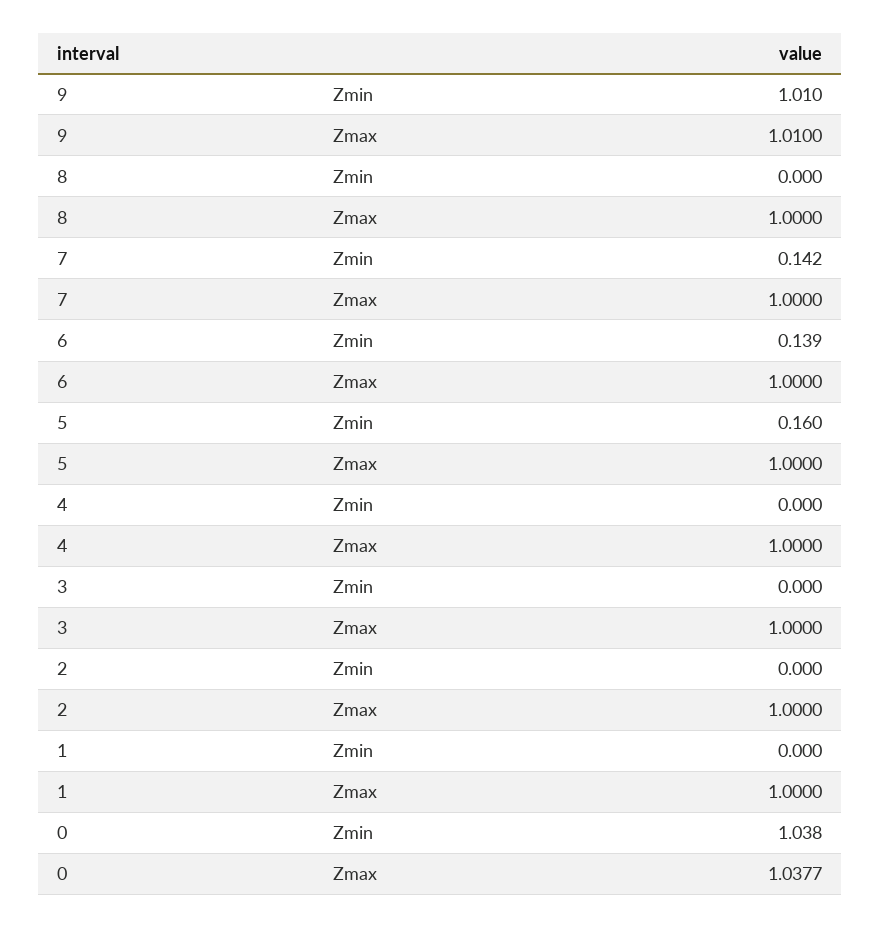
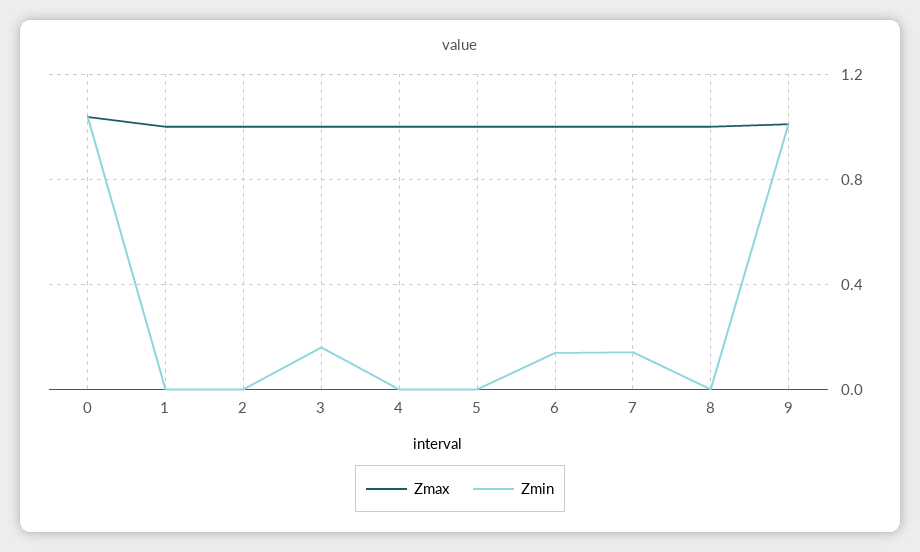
  {
    "Zmin": {
      "9": 1.01,
      "8": 0,
      "7": 0.142,
      "6": 0.139,
-     "5": 0.16,
+     "5": 0,
      "4": 0,
-     "3": 0,
+     "3": 0.15,
      "2": 0,
      "1": 0,
      "0": 1.038
    },
    "Zmax": {
      "9": 1.01,
      "8": 1,
      "7": 1,
      "6": 1,
      "5": 1,
      "4": 1,
      "3": 1,
      "2": 1,
      "1": 1,
      "0": 1.0377
    }
  }

